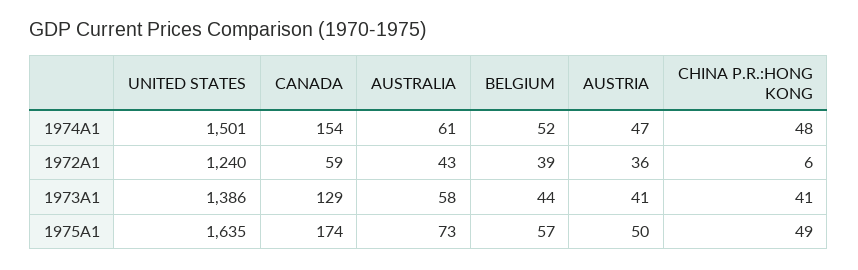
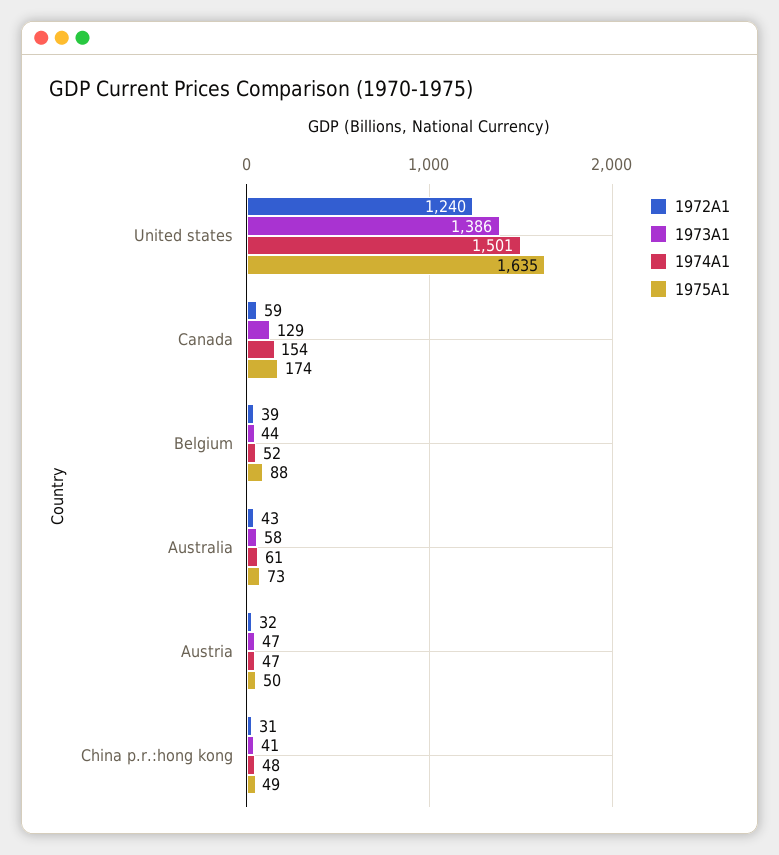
  {
    "1974A1": {
      "UNITED STATES": 1501,
      "CANADA": 154,
      "AUSTRALIA": 61,
      "BELGIUM": 52,
      "AUSTRIA": 47,
      "CHINA P.R.:HONG KONG": 48
    },
    "1972A1": {
      "UNITED STATES": 1240,
      "CANADA": 59,
      "AUSTRALIA": 43,
      "BELGIUM": 39,
-     "AUSTRIA": 36,
+     "AUSTRIA": 32,
-     "CHINA P.R.:HONG KONG": 6
+     "CHINA P.R.:HONG KONG": 31
    },
    "1973A1": {
      "UNITED STATES": 1386,
      "CANADA": 129,
      "AUSTRALIA": 58,
      "BELGIUM": 44,
-     "AUSTRIA": 41,
+     "AUSTRIA": 47,
      "CHINA P.R.:HONG KONG": 41
    },
    "1975A1": {
      "UNITED STATES": 1635,
      "CANADA": 174,
      "AUSTRALIA": 73,
-     "BELGIUM": 57,
+     "BELGIUM": 88,
      "AUSTRIA": 50,
      "CHINA P.R.:HONG KONG": 49
    }
  }

